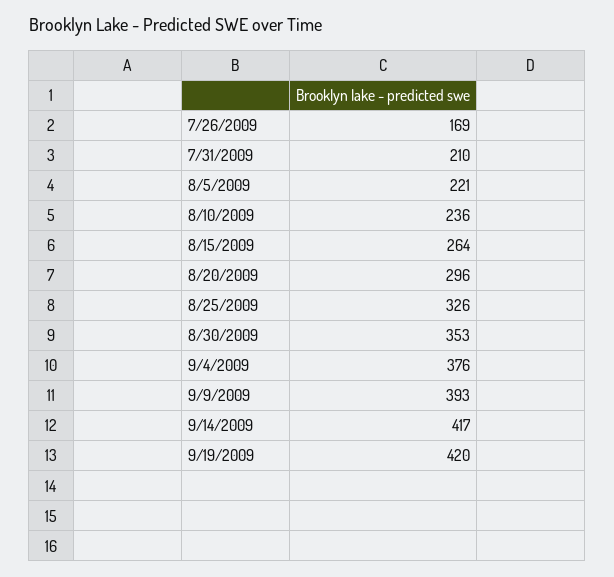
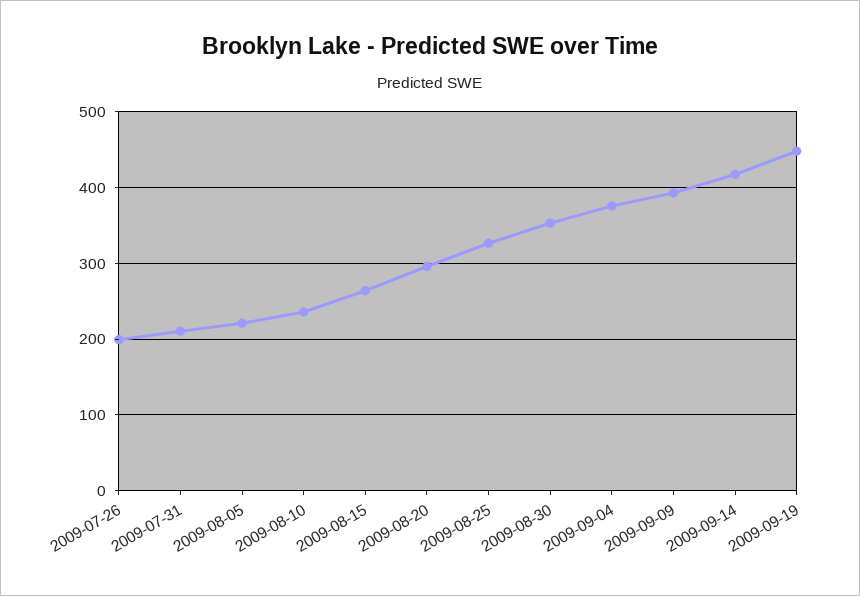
  {
-   "7/26/2009": 169,
+   "7/26/2009": 200,
    "7/31/2009": 210,
    "8/5/2009": 221,
    "8/10/2009": 236,
    "8/15/2009": 264,
    "8/20/2009": 296,
    "8/25/2009": 326,
    "8/30/2009": 353,
    "9/4/2009": 376,
    "9/9/2009": 393,
    "9/14/2009": 417,
-   "9/19/2009": 420
+   "9/19/2009": 450
  }

